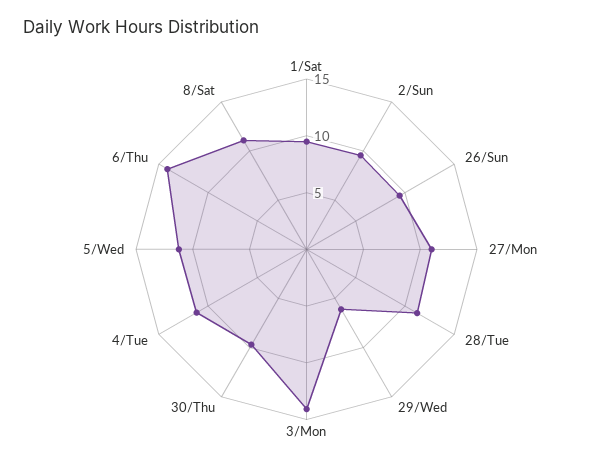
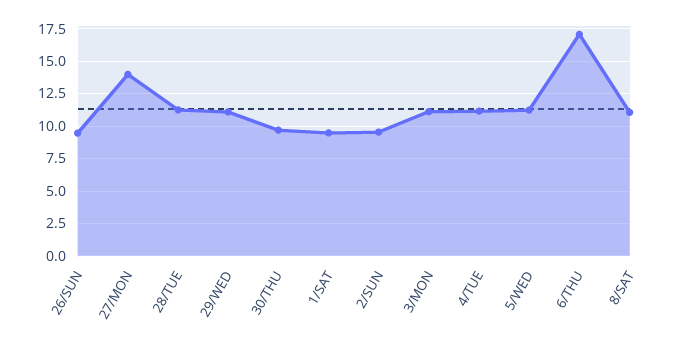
  {
    "1/Sat": 9.5,
    "2/Sun": 9.5,
    "26/Sun": 9.5,
-   "27/Mon": 11,
+   "27/Mon": 14,
    "28/Tue": 11.5,
-   "29/Wed": 6,
+   "29/Wed": 11,
-   "3/Mon": 14,
+   "3/Mon": 11,
    "30/Thu": 9.5,
    "4/Tue": 11,
    "5/Wed": 11,
-   "6/Thu": 14,
+   "6/Thu": 17,
    "8/Sat": 11
  }

